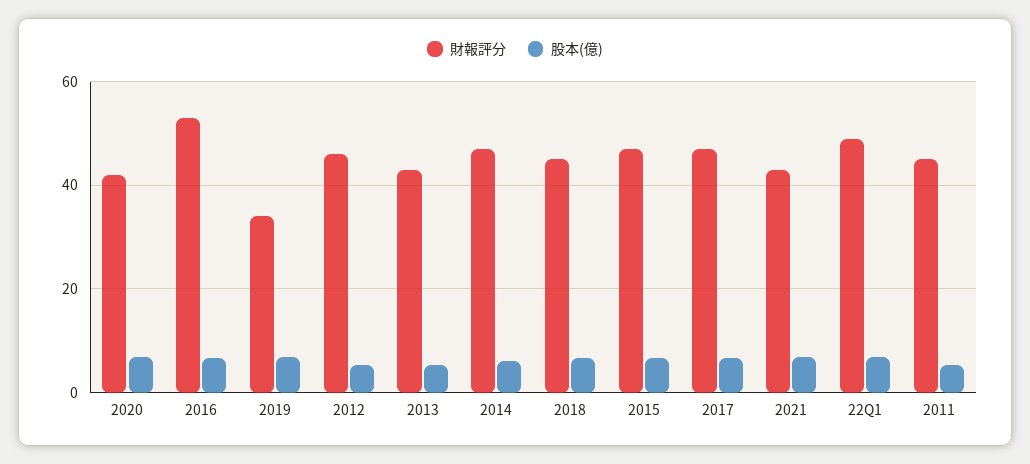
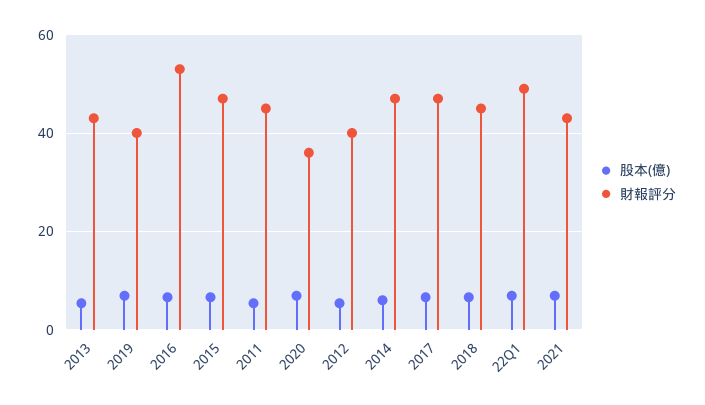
  {
    "財報評分": {
-     "2020": 42,
+     "2020": 36,
      "2016": 54,
-     "2019": 34,
+     "2019": 40,
-     "2012": 46,
+     "2012": 40,
      "2013": 44,
      "2014": 48,
      "2018": 46,
      "2015": 48,
      "2017": 48,
      "2021": 44,
      "22Q1": 50,
      "2011": 46
    },
    "股本(億)": {
      "2020": 6,
      "2016": 6,
      "2019": 6,
      "2012": 6,
      "2013": 6,
      "2014": 6,
      "2018": 6,
      "2015": 6,
      "2017": 6,
      "2021": 6,
      "22Q1": 6,
      "2011": 6
    }
  }

